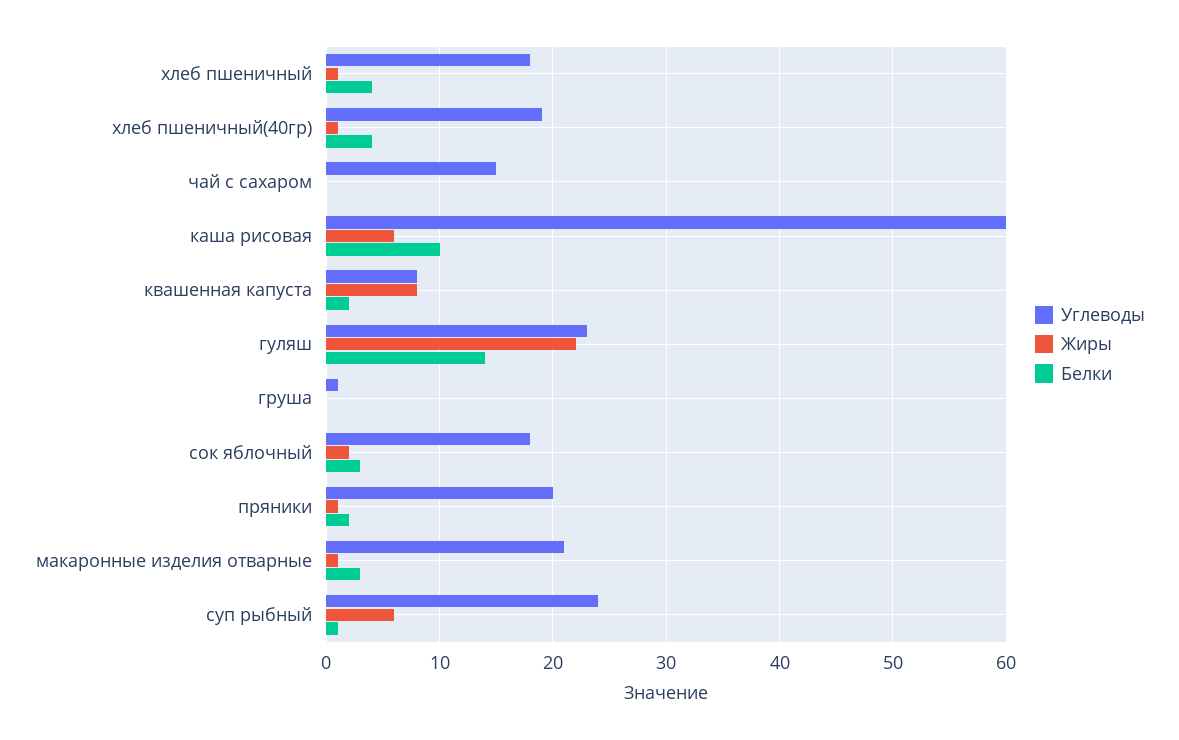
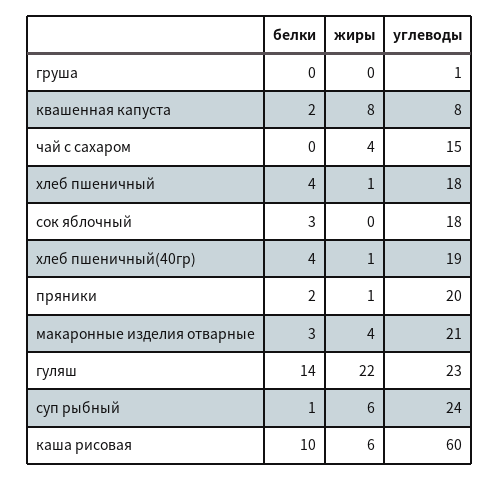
  {
    "Углеводы": {
      "хлеб пшеничный": 18,
      "хлеб пшеничный(40гр)": 19,
      "чай с сахаром": 15,
      "каша рисовая": 60,
      "квашенная капуста": 8,
      "гуляш": 23,
      "груша": 1,
      "сок яблочный": 18,
      "пряники": 20,
      "макаронные изделия отварные": 21,
      "суп рыбный": 24
    },
    "Жиры": {
      "хлеб пшеничный": 1,
      "хлеб пшеничный(40гр)": 1,
-     "чай с сахаром": 0,
+     "чай с сахаром": 4,
      "каша рисовая": 6,
      "квашенная капуста": 8,
      "гуляш": 22,
      "груша": 0,
-     "сок яблочный": 2,
+     "сок яблочный": 0,
      "пряники": 1,
-     "макаронные изделия отварные": 1,
+     "макаронные изделия отварные": 4,
      "суп рыбный": 6
    },
    "Белки": {
      "хлеб пшеничный": 4,
      "хлеб пшеничный(40гр)": 4,
      "чай с сахаром": 0,
      "каша рисовая": 10,
      "квашенная капуста": 2,
      "гуляш": 14,
      "груша": 0,
      "сок яблочный": 3,
      "пряники": 2,
      "макаронные изделия отварные": 3,
      "суп рыбный": 1
    }
  }

